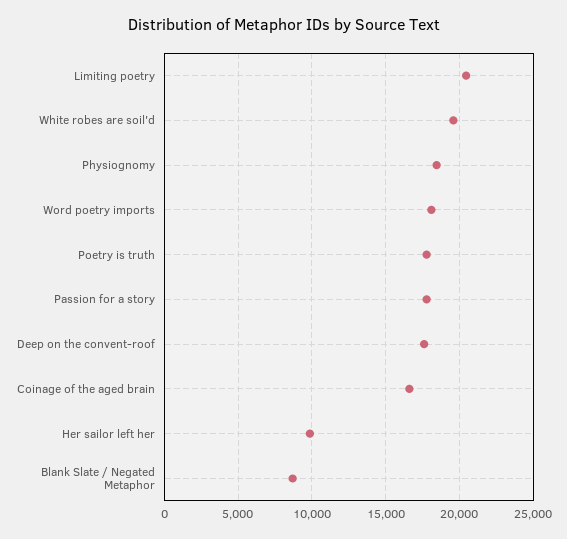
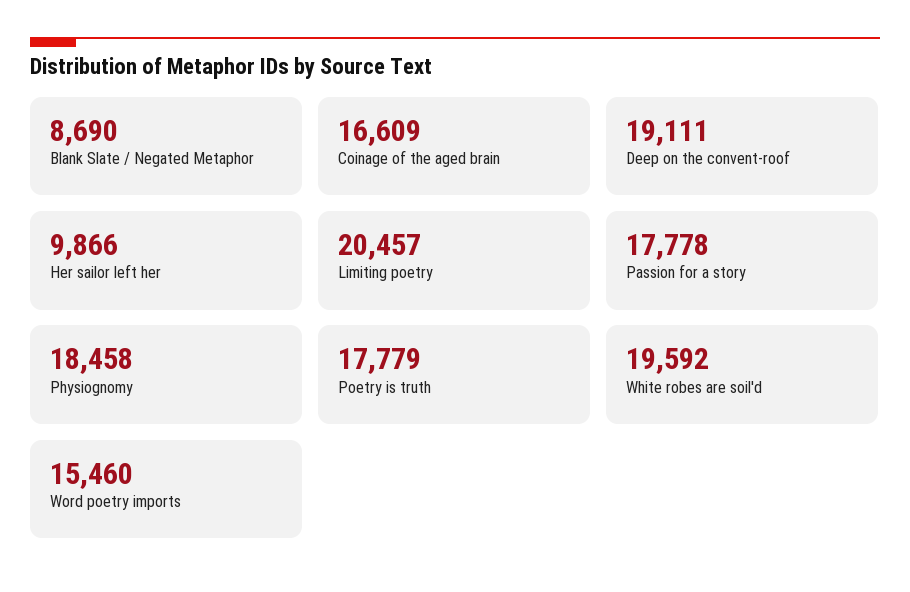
  {
    "Limiting poetry": 20457,
    "White robes are soil'd": 19592,
    "Physiognomy": 18458,
-   "Word poetry imports": 18000,
+   "Word poetry imports": 15460,
    "Poetry is truth": 17779,
    "Passion for a story": 17778,
-   "Deep on the convent-roof": 17500,
+   "Deep on the convent-roof": 19111,
    "Coinage of the aged brain": 16609,
    "Her sailor left her": 9866,
    "Blank Slate / Negated Metaphor": 8690
  }

